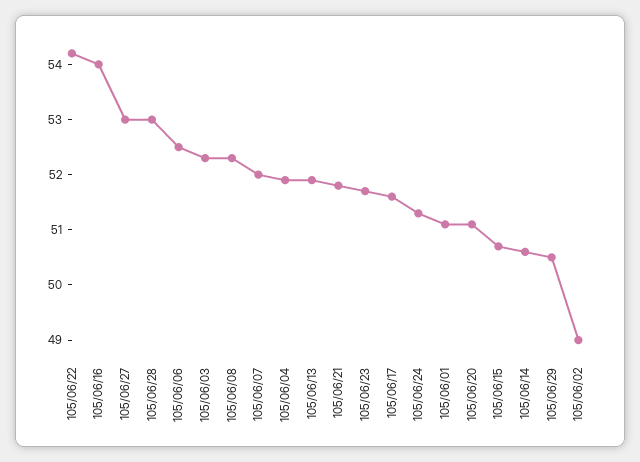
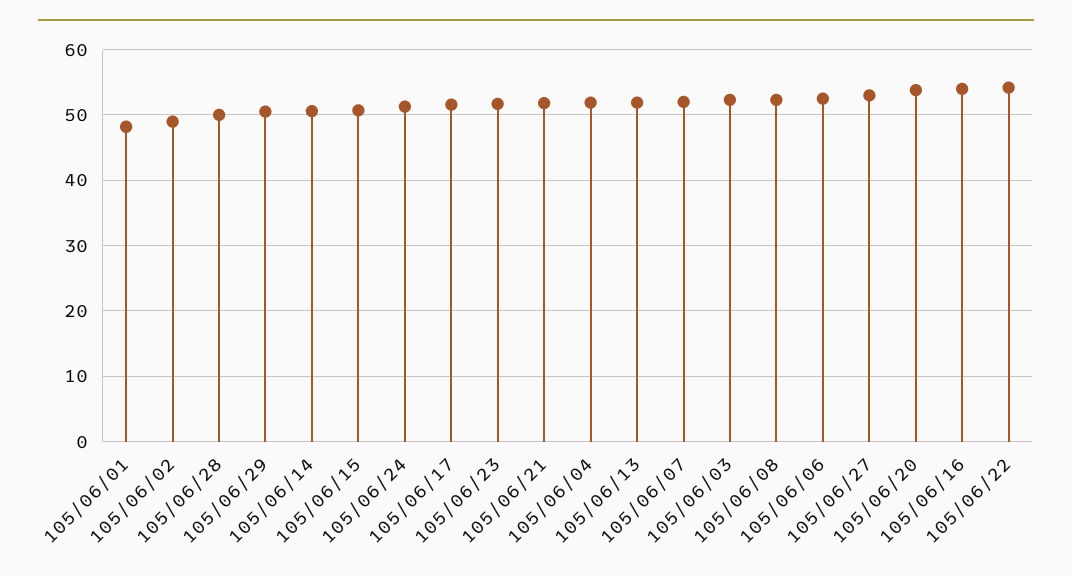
  {
    "105/06/22": 54,
    "105/06/16": 54,
    "105/06/27": 53,
-   "105/06/28": 53,
+   "105/06/28": 50,
    "105/06/06": 52.5,
    "105/06/03": 52.5,
    "105/06/08": 52.5,
    "105/06/07": 52,
    "105/06/04": 52,
    "105/06/13": 52,
    "105/06/21": 52,
    "105/06/23": 51.5,
    "105/06/17": 51.5,
    "105/06/24": 51.5,
-   "105/06/01": 51,
+   "105/06/01": 48,
-   "105/06/20": 51,
+   "105/06/20": 54,
    "105/06/15": 50.5,
    "105/06/14": 50.5,
    "105/06/29": 50.5,
    "105/06/02": 49
  }

